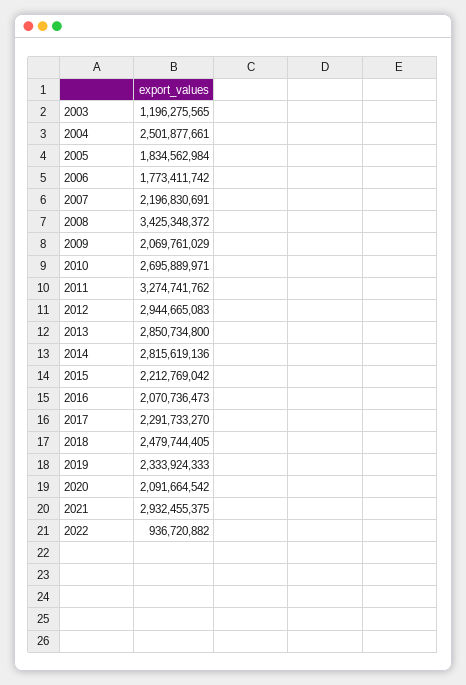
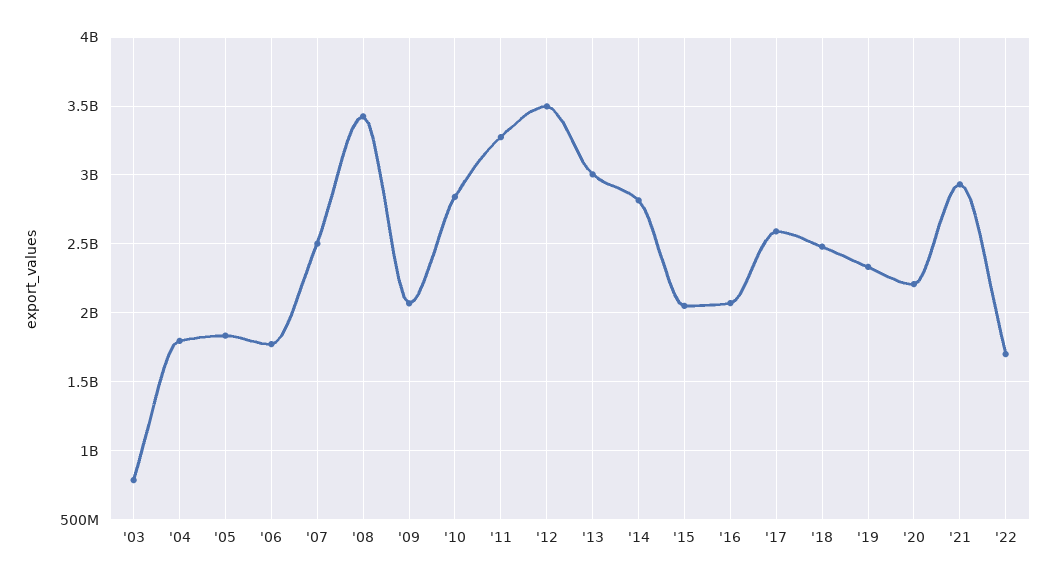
  {
-   "2003": 1196275565,
+   "2003": 800000000,
-   "2004": 2501877661,
+   "2004": 1800000000,
    "2005": 1834562984,
    "2006": 1773411742,
-   "2007": 2196830691,
+   "2007": 2500000000,
    "2008": 3425348372,
    "2009": 2069761029,
-   "2010": 2695889971,
+   "2010": 2850000000,
    "2011": 3274741762,
-   "2012": 2944665083,
+   "2012": 3500000000,
-   "2013": 2850734800,
+   "2013": 3000000000,
    "2014": 2815619136,
-   "2015": 2212769042,
+   "2015": 2050000000,
    "2016": 2070736473,
-   "2017": 2291733270,
+   "2017": 2600000000,
    "2018": 2479744405,
    "2019": 2333924333,
-   "2020": 2091664542,
+   "2020": 2200000000,
    "2021": 2932455375,
-   "2022": 936720882
+   "2022": 1700000000
  }

